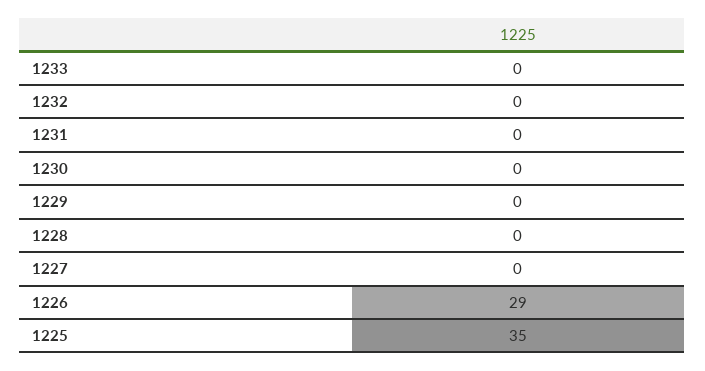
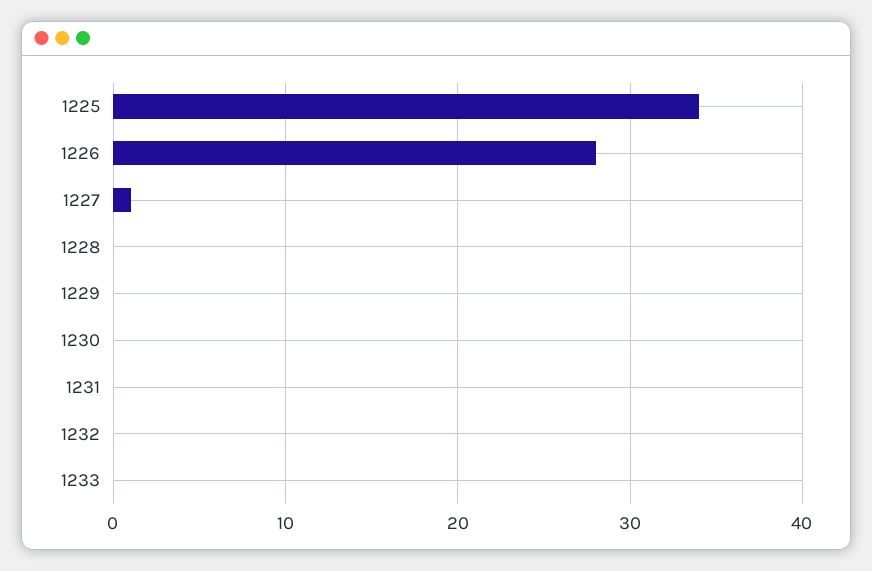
  {
    "1233": 0,
    "1232": 0,
    "1231": 0,
    "1230": 0,
    "1229": 0,
    "1228": 0,
-   "1227": 0,
+   "1227": 1,
-   "1226": 29,
+   "1226": 28,
-   "1225": 35
+   "1225": 34
  }

